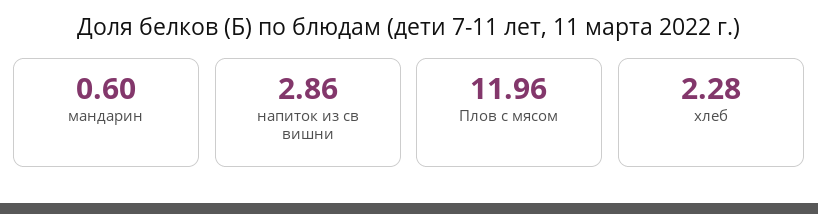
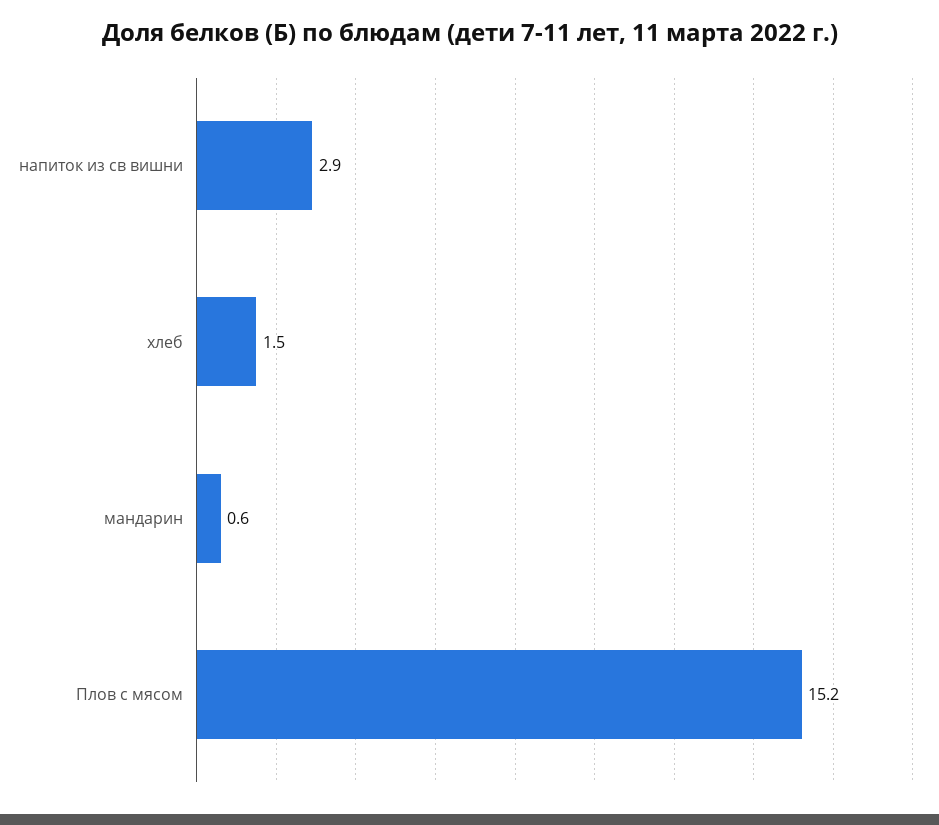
  {
    "мандарин": 0.6,
    "напиток из св вишни": 2.86,
-   "Плов с мясом": 11.96,
+   "Плов с мясом": 15.2,
-   "хлеб": 2.28
+   "хлеб": 1.5
  }

